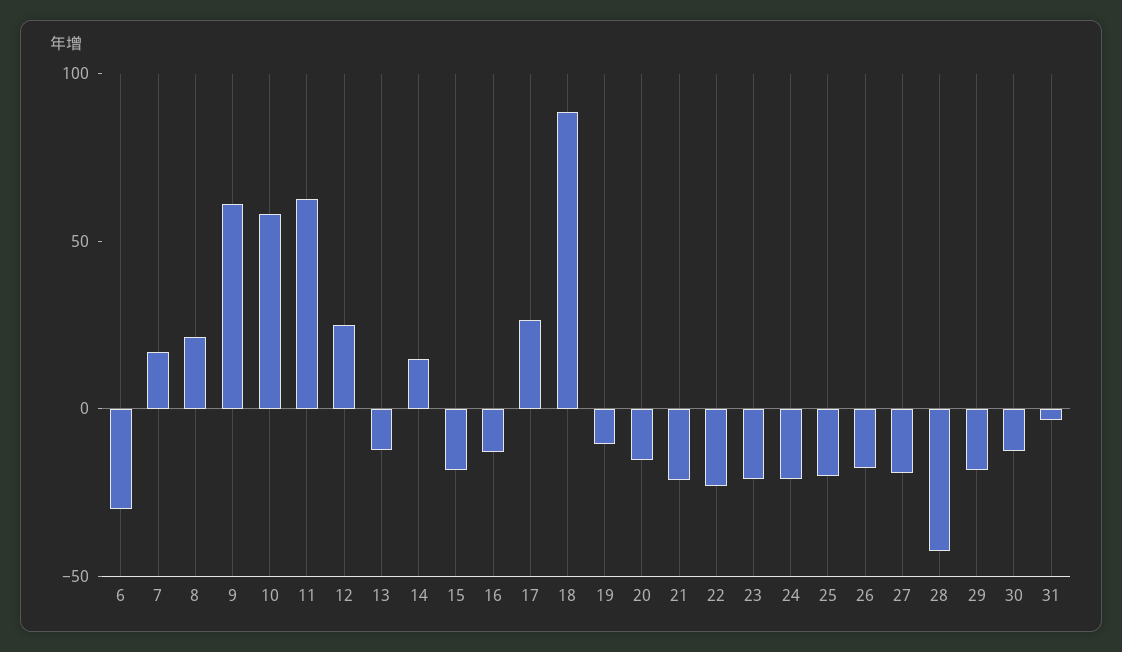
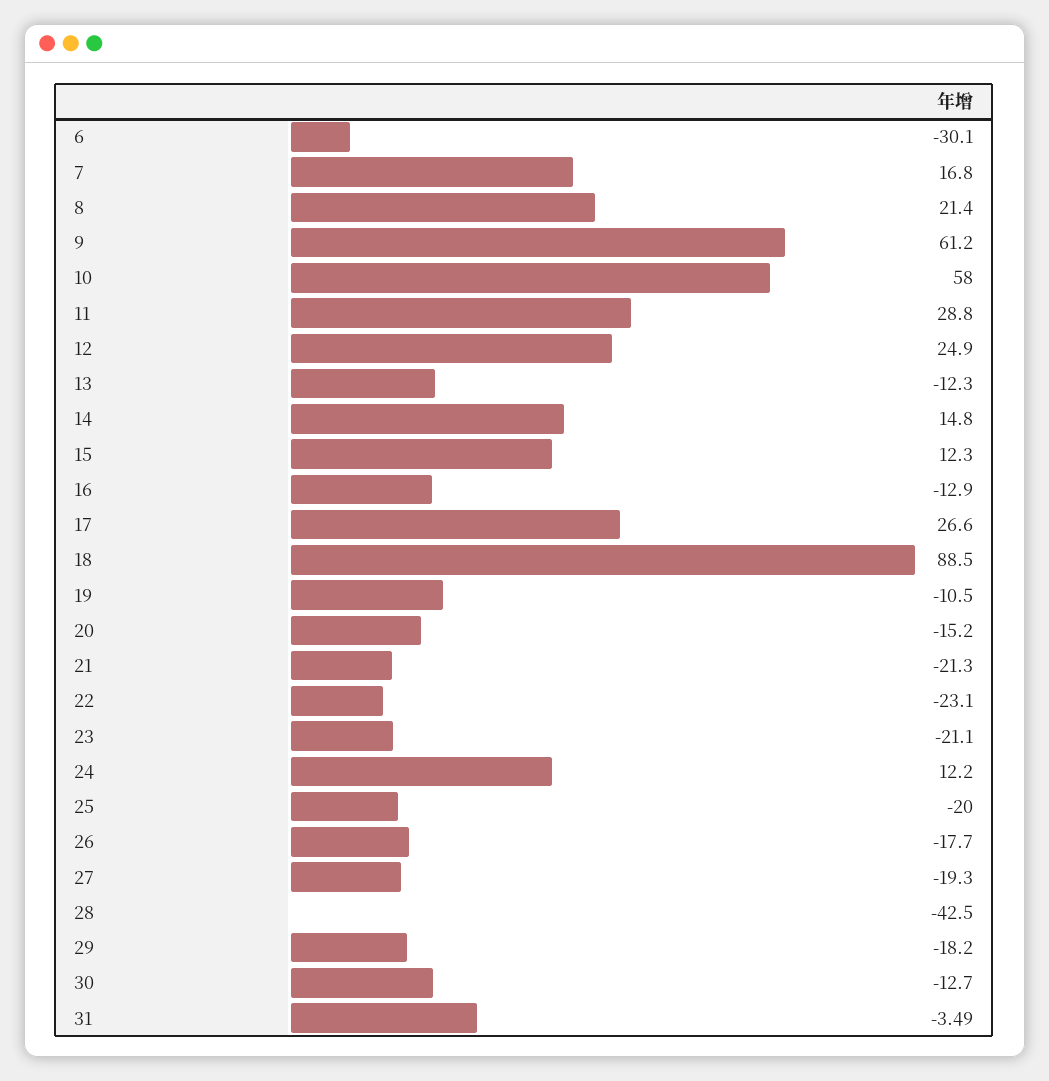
  {
    "6": -30.1,
    "7": 16.8,
    "8": 21.4,
    "9": 61.2,
    "10": 58,
-   "11": 60,
+   "11": 28.8,
    "12": 24.9,
    "13": -12.3,
    "14": 14.8,
-   "15": -20,
+   "15": 12.3,
    "16": -12.9,
    "17": 26.6,
    "18": 88.5,
    "19": -10.5,
    "20": -15.2,
    "21": -21.3,
    "22": -23.1,
    "23": -21.1,
-   "24": -20,
+   "24": 12.2,
    "25": -20,
    "26": -17.7,
    "27": -19.3,
    "28": -42.5,
    "29": -18.2,
    "30": -12.7,
    "31": -3.49
  }

